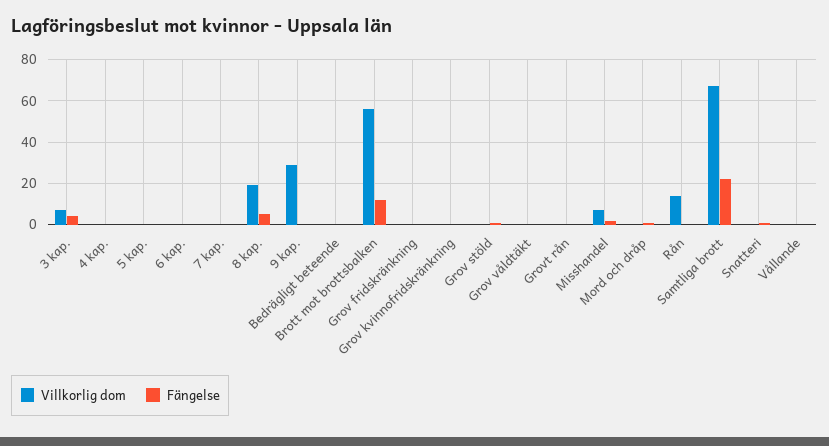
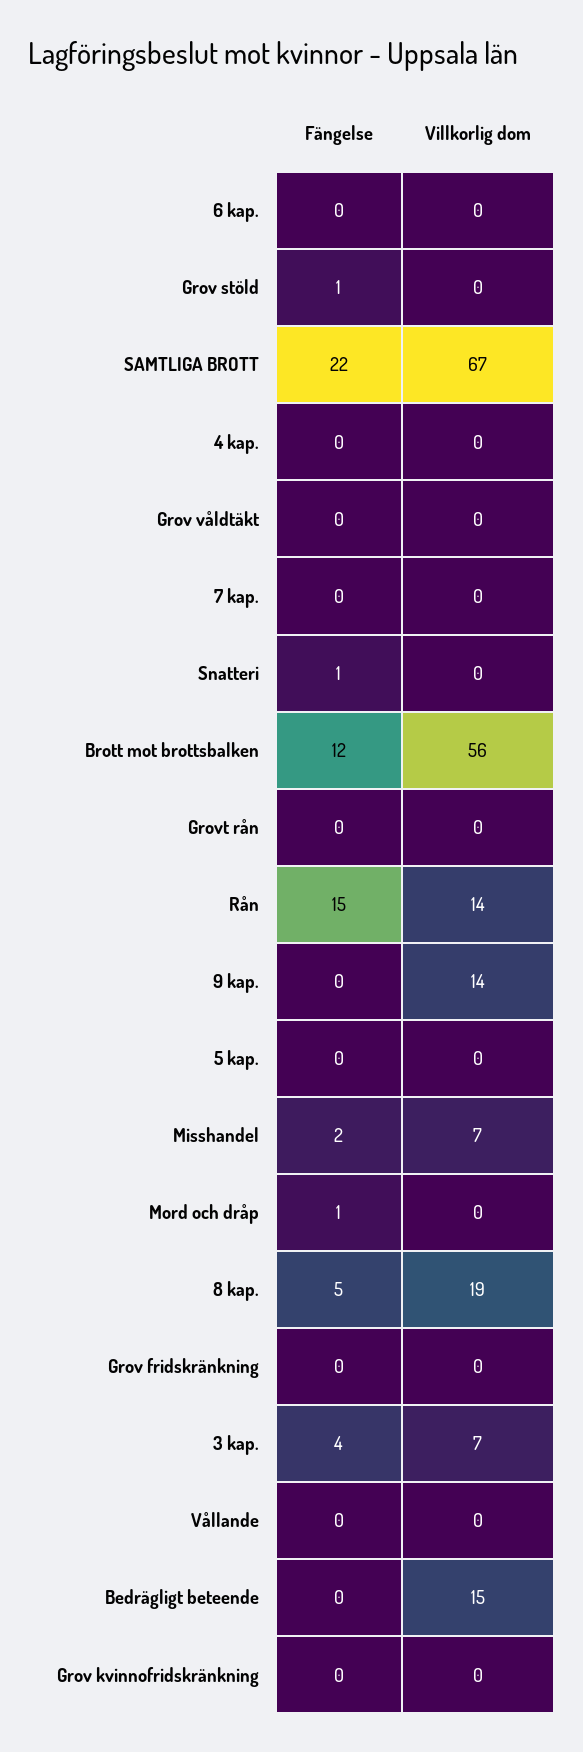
  {
    "Villkorlig dom": {
      "3 kap.": 7,
      "4 kap.": 0,
      "5 kap.": 0,
      "6 kap.": 0,
      "7 kap.": 0,
      "8 kap.": 19,
-     "9 kap.": 30,
+     "9 kap.": 14,
-     "Bedrägligt beteende": 0,
+     "Bedrägligt beteende": 15,
      "Brott mot brottsbalken": 56,
      "Grov fridskränkning": 0,
      "Grov kvinnofridskränkning": 0,
      "Grov stöld": 0,
      "Grov våldtäkt": 0,
      "Grovt rån": 0,
      "Misshandel": 7,
      "Mord och dråp": 0,
      "Rån": 14,
      "Samtliga brott": 67,
      "Snatteri": 0,
      "Vållande": 0
    },
    "Fängelse": {
      "3 kap.": 4,
      "4 kap.": 0,
      "5 kap.": 0,
      "6 kap.": 0,
      "7 kap.": 0,
      "8 kap.": 5,
      "9 kap.": 0,
      "Bedrägligt beteende": 0,
      "Brott mot brottsbalken": 12,
      "Grov fridskränkning": 0,
      "Grov kvinnofridskränkning": 0,
      "Grov stöld": 1,
      "Grov våldtäkt": 0,
      "Grovt rån": 0,
      "Misshandel": 2,
      "Mord och dråp": 1,
-     "Rån": 0,
+     "Rån": 15,
      "Samtliga brott": 22,
      "Snatteri": 1,
      "Vållande": 0
    }
  }

